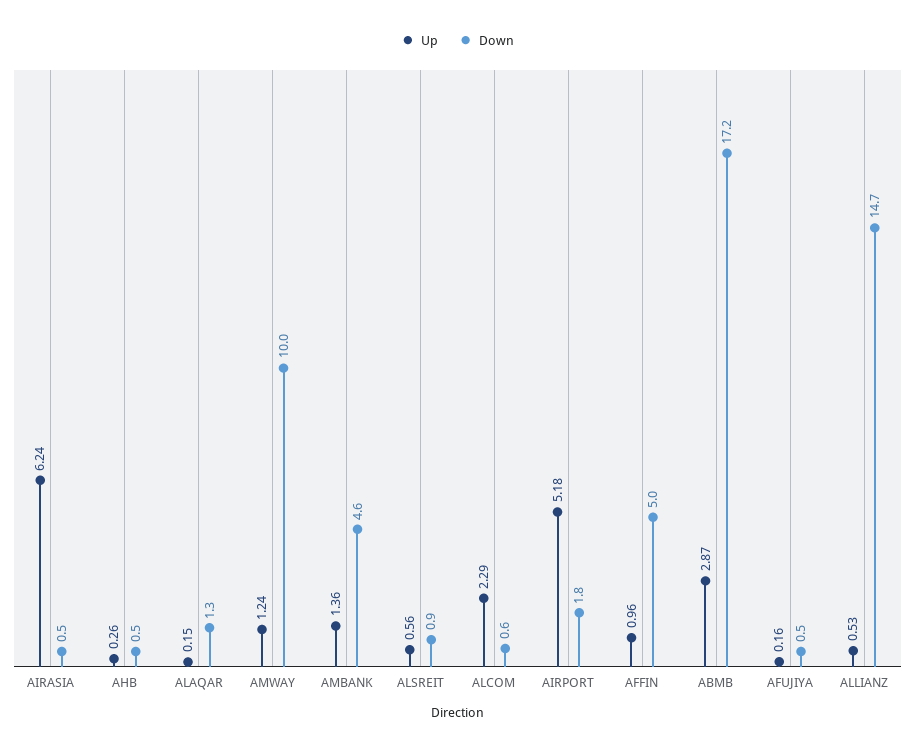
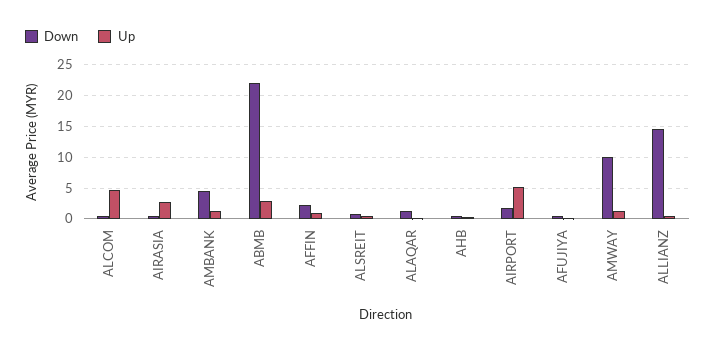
  {
    "Up": {
-     "AIRASIA": 6.24,
+     "AIRASIA": 3,
      "AHB": 0.26,
      "ALAQAR": 0.15,
      "AMWAY": 1.24,
      "AMBANK": 1.36,
      "ALSREIT": 0.56,
-     "ALCOM": 2.29,
+     "ALCOM": 5,
      "AIRPORT": 5.18,
      "AFFIN": 0.96,
      "ABMB": 2.87,
      "AFUJIYA": 0.16,
      "ALLIANZ": 0.53
    },
    "Down": {
      "AIRASIA": 0.5,
      "AHB": 0.5,
      "ALAQAR": 1.3,
      "AMWAY": 10,
      "AMBANK": 4.6,
      "ALSREIT": 0.9,
      "ALCOM": 0.6,
      "AIRPORT": 1.8,
-     "AFFIN": 5,
+     "AFFIN": 2,
-     "ABMB": 17.2,
+     "ABMB": 22,
      "AFUJIYA": 0.5,
      "ALLIANZ": 14.7
    }
  }

